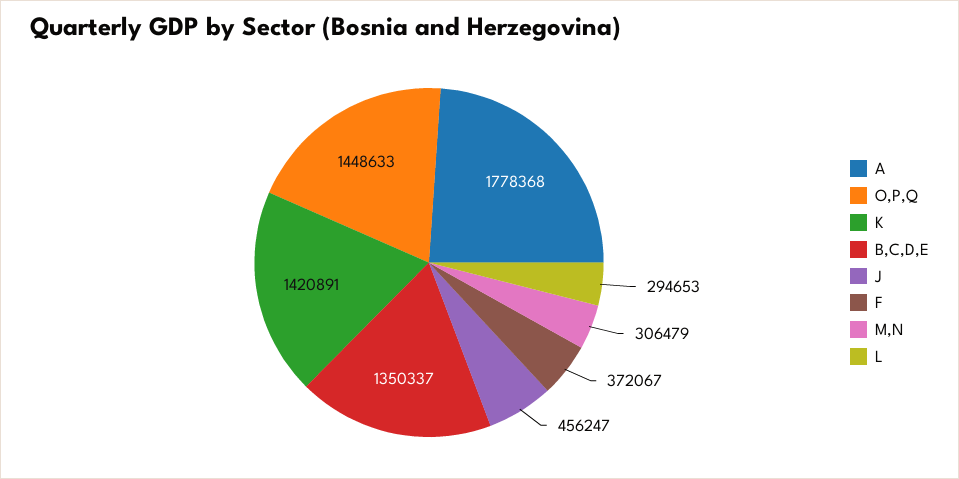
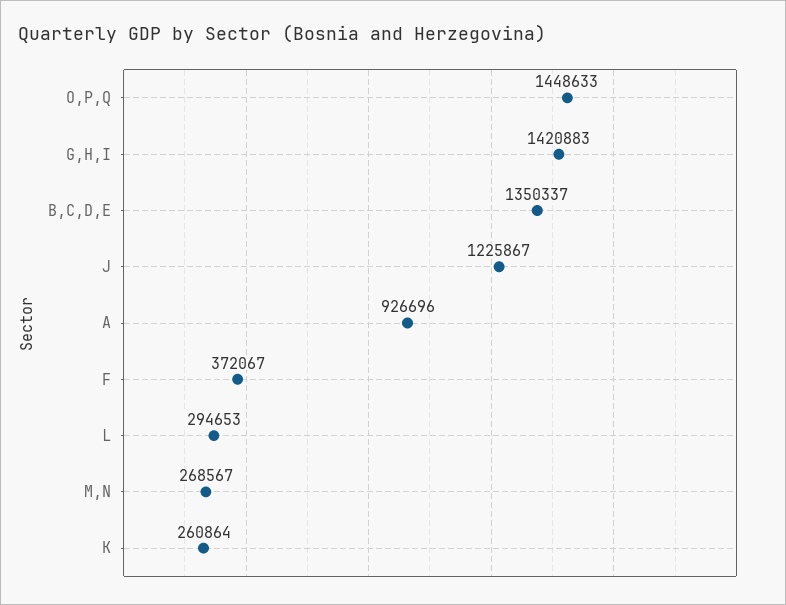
  {
-   "A": 1778368,
+   "A": 926696,
    "O,P,Q": 1448633,
-   "K": 1420891,
+   "K": 260864,
    "B,C,D,E": 1350337,
-   "J": 456247,
+   "J": 1225867,
    "F": 372067,
-   "M,N": 306479,
+   "M,N": 268567,
-   "L": 294653
+   "L": 294653,
+   "G,H,I": 1420883
  }

